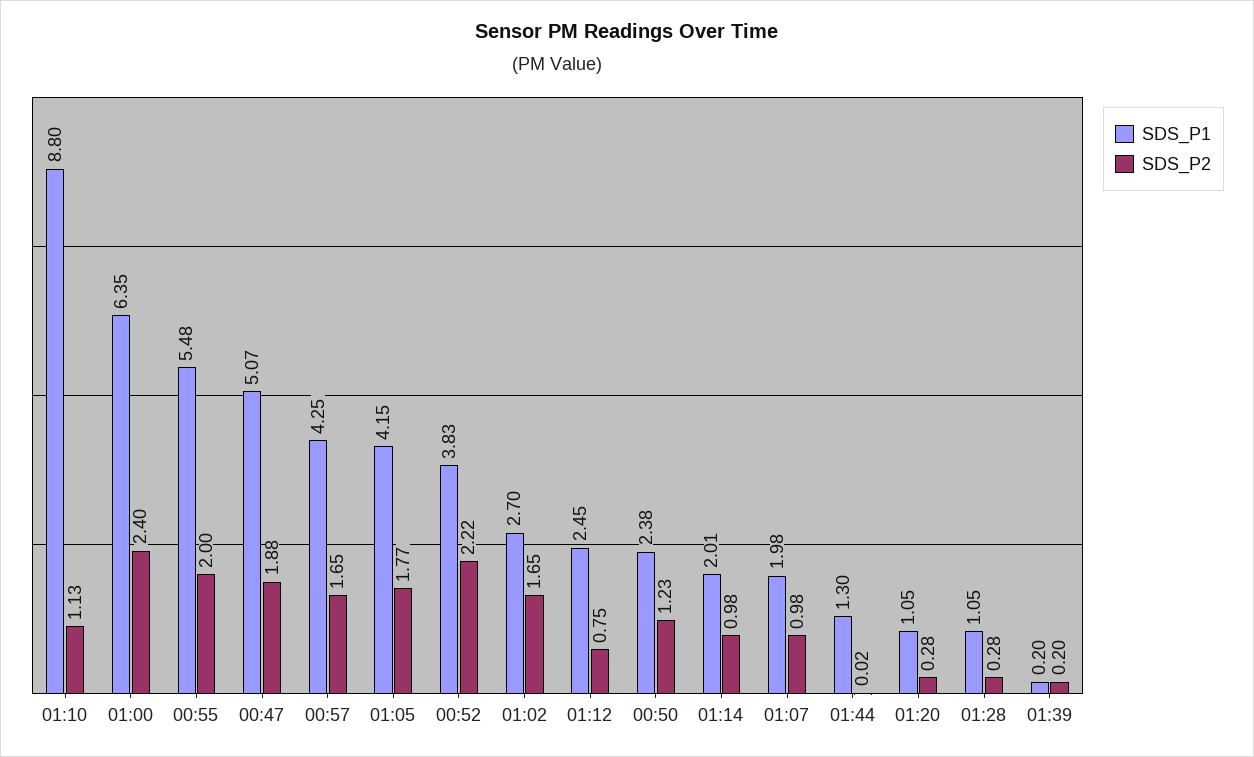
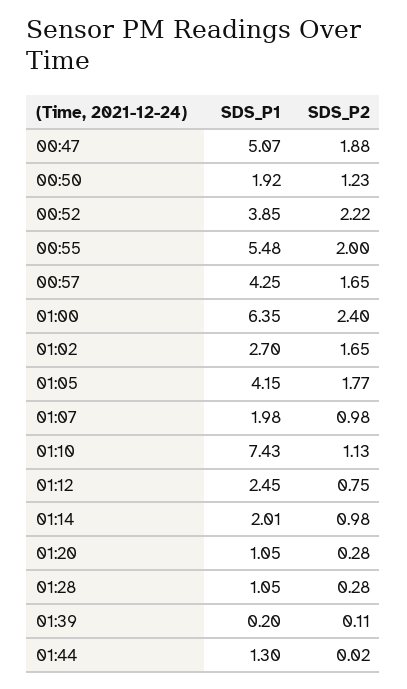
  {
    "SDS_P1": {
-     "01:10": 8.8,
+     "01:10": 7.43,
      "01:00": 6.35,
      "00:55": 5.48,
      "00:47": 5.07,
      "00:57": 4.25,
      "01:05": 4.15,
-     "00:52": 3.83,
+     "00:52": 3.85,
      "01:02": 2.7,
      "01:12": 2.45,
-     "00:50": 2.38,
+     "00:50": 1.92,
      "01:14": 2.01,
      "01:07": 1.98,
      "01:44": 1.3,
      "01:20": 1.05,
      "01:28": 1.05,
      "01:39": 0.2
    },
    "SDS_P2": {
      "01:10": 1.13,
      "01:00": 2.4,
      "00:55": 2,
      "00:47": 1.88,
      "00:57": 1.65,
      "01:05": 1.77,
      "00:52": 2.22,
      "01:02": 1.65,
      "01:12": 0.75,
      "00:50": 1.23,
      "01:14": 0.98,
      "01:07": 0.98,
      "01:44": 0.02,
      "01:20": 0.28,
      "01:28": 0.28,
-     "01:39": 0.2
+     "01:39": 0.11
    }
  }

